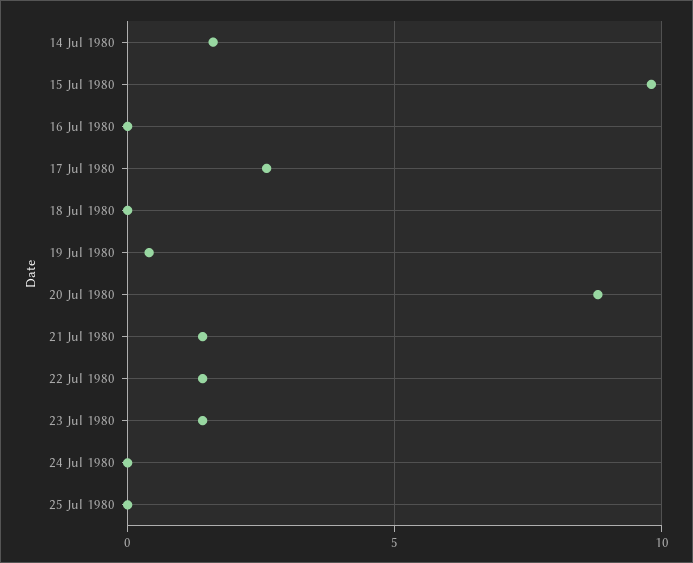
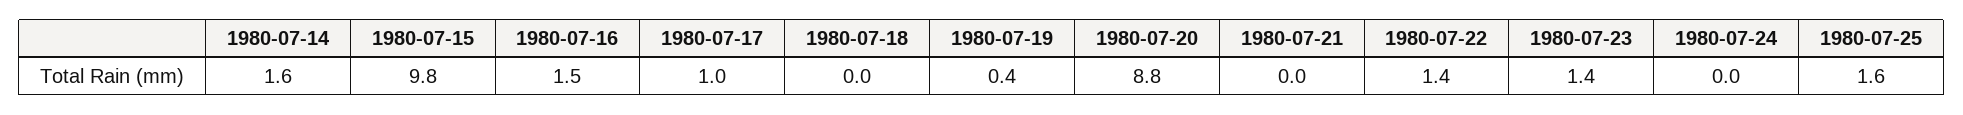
  {
    "14 Jul 1980": 1.6,
    "15 Jul 1980": 9.8,
-   "16 Jul 1980": 0,
+   "16 Jul 1980": 1.5,
-   "17 Jul 1980": 2.5,
+   "17 Jul 1980": 1,
    "18 Jul 1980": 0,
    "19 Jul 1980": 0.4,
    "20 Jul 1980": 8.8,
-   "21 Jul 1980": 1.5,
+   "21 Jul 1980": 0,
    "22 Jul 1980": 1.4,
    "23 Jul 1980": 1.4,
    "24 Jul 1980": 0,
-   "25 Jul 1980": 0
+   "25 Jul 1980": 1.6
  }

